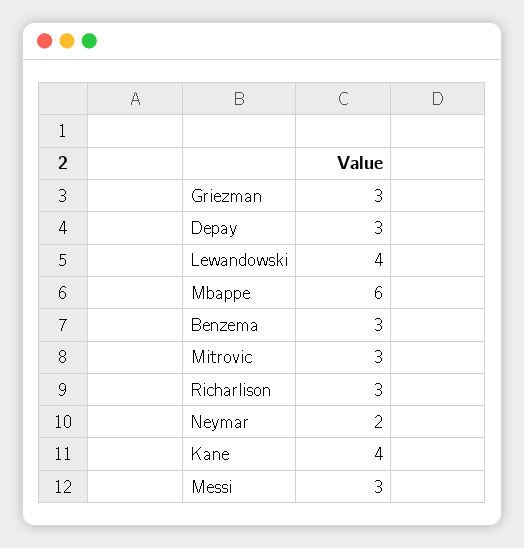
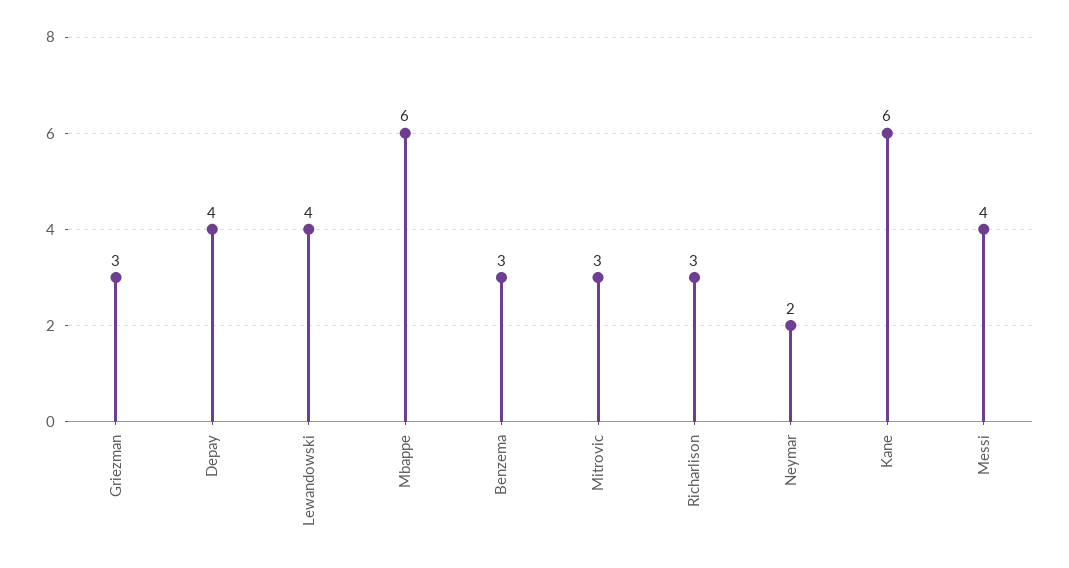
  {
    "Griezman": 3,
-   "Depay": 3,
+   "Depay": 4,
    "Lewandowski": 4,
    "Mbappe": 6,
    "Benzema": 3,
    "Mitrovic": 3,
    "Richarlison": 3,
    "Neymar": 2,
-   "Kane": 4,
+   "Kane": 6,
-   "Messi": 3
+   "Messi": 4
  }

